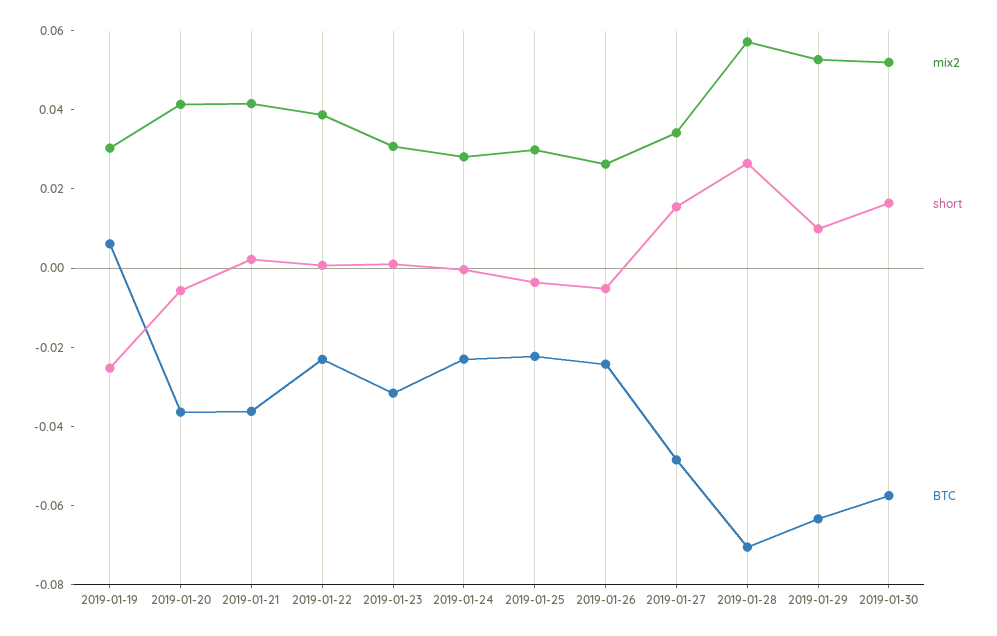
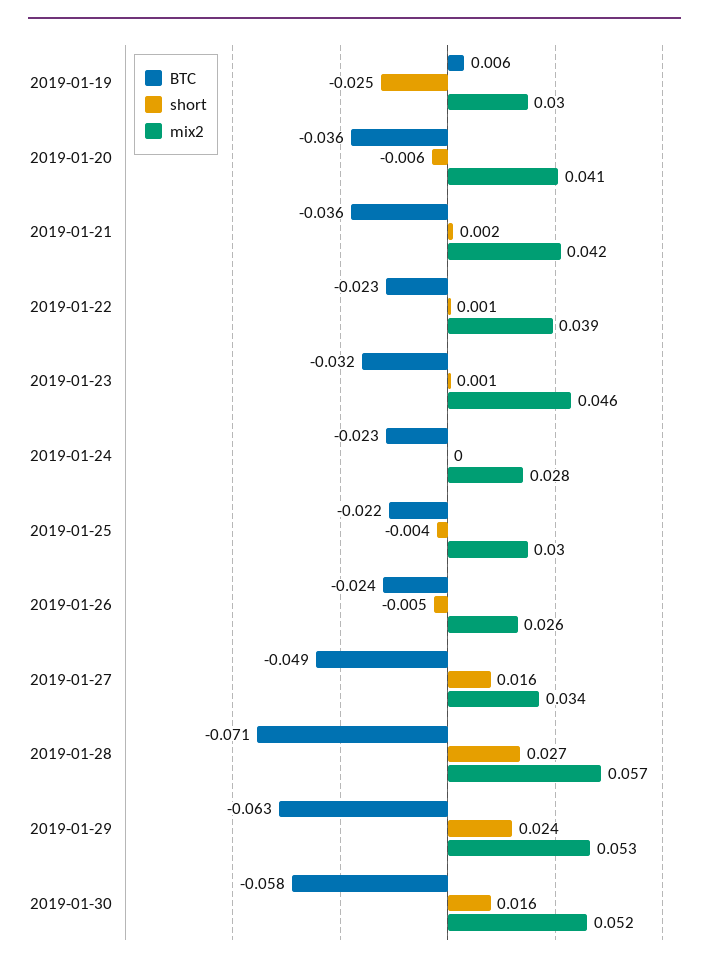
  {
    "mix2": {
      "2019-01-19": 0.03,
      "2019-01-20": 0.041,
      "2019-01-21": 0.042,
      "2019-01-22": 0.039,
-     "2019-01-23": 0.03,
+     "2019-01-23": 0.046,
      "2019-01-24": 0.028,
      "2019-01-25": 0.03,
      "2019-01-26": 0.026,
      "2019-01-27": 0.034,
      "2019-01-28": 0.057,
      "2019-01-29": 0.053,
      "2019-01-30": 0.052
    },
    "short": {
      "2019-01-19": -0.025,
      "2019-01-20": -0.006,
      "2019-01-21": 0.002,
      "2019-01-22": 0.001,
      "2019-01-23": 0.001,
      "2019-01-24": 0,
      "2019-01-25": -0.004,
      "2019-01-26": -0.005,
      "2019-01-27": 0.016,
      "2019-01-28": 0.027,
-     "2019-01-29": 0.01,
+     "2019-01-29": 0.024,
      "2019-01-30": 0.016
    },
    "BTC": {
      "2019-01-19": 0.006,
      "2019-01-20": -0.036,
      "2019-01-21": -0.036,
      "2019-01-22": -0.023,
      "2019-01-23": -0.032,
      "2019-01-24": -0.023,
      "2019-01-25": -0.022,
      "2019-01-26": -0.024,
      "2019-01-27": -0.049,
      "2019-01-28": -0.071,
      "2019-01-29": -0.063,
      "2019-01-30": -0.058
    }
  }

